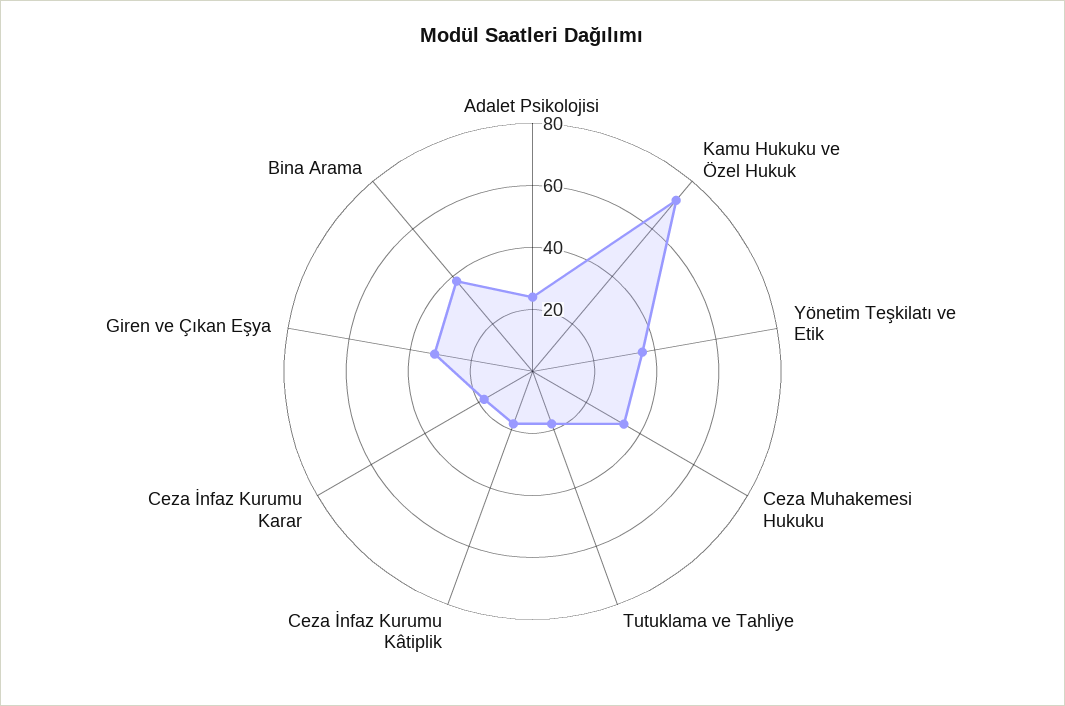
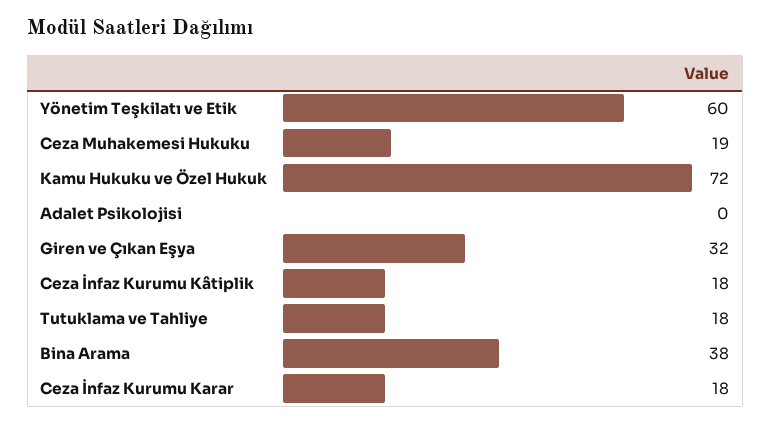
  {
-   "Adalet Psikolojisi": 25,
+   "Adalet Psikolojisi": 0,
    "Kamu Hukuku ve Özel Hukuk": 72,
-   "Yönetim Teşkilatı ve Etik": 35,
+   "Yönetim Teşkilatı ve Etik": 60,
-   "Ceza Muhakemesi Hukuku": 35,
+   "Ceza Muhakemesi Hukuku": 19,
    "Tutuklama ve Tahliye": 18,
    "Ceza İnfaz Kurumu Kâtiplik": 18,
    "Ceza İnfaz Kurumu Karar": 18,
    "Giren ve Çıkan Eşya": 32,
    "Bina Arama": 38
  }

